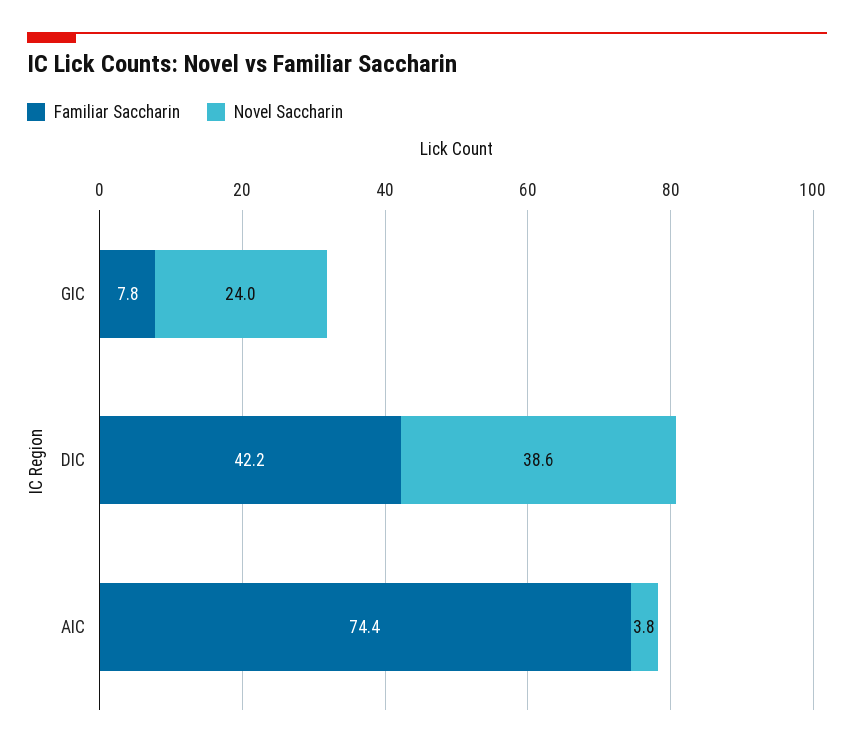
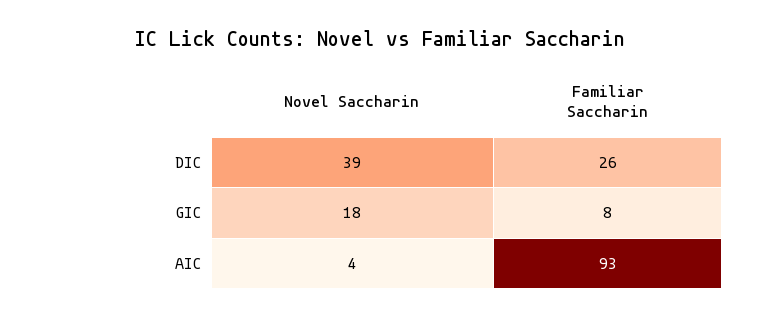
  {
    "Familiar Saccharin": {
      "GIC": 7.8,
-     "DIC": 42.2,
+     "DIC": 26,
-     "AIC": 74.4
+     "AIC": 93
    },
    "Novel Saccharin": {
-     "GIC": 24,
+     "GIC": 18,
      "DIC": 38.6,
      "AIC": 3.8
    }
  }

